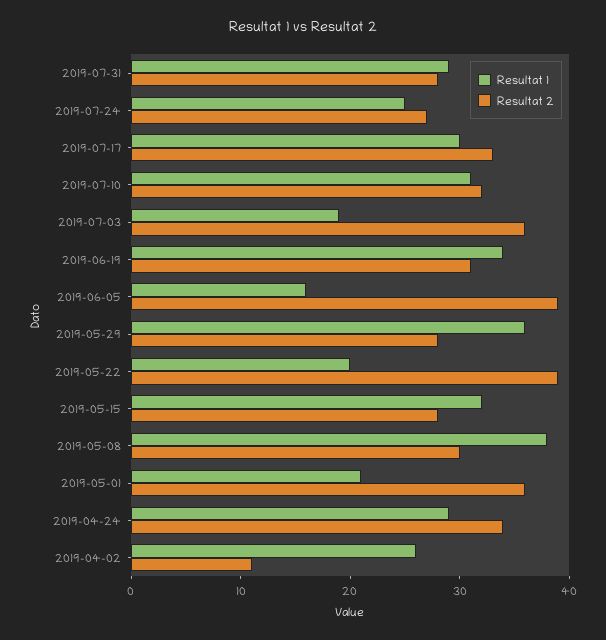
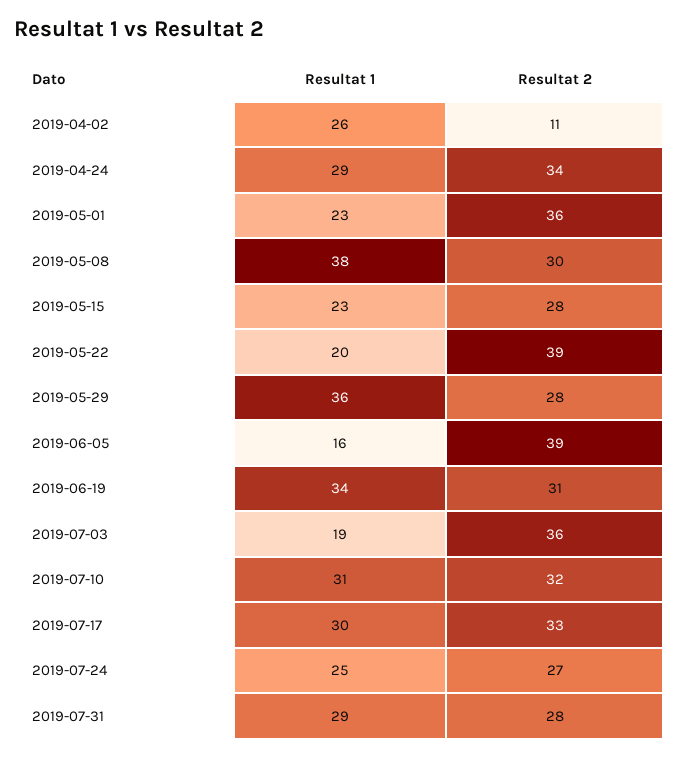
  {
    "Resultat 1": {
      "2019-07-31": 29,
      "2019-07-24": 25,
      "2019-07-17": 30,
      "2019-07-10": 31,
      "2019-07-03": 19,
      "2019-06-19": 34,
      "2019-06-05": 16,
      "2019-05-29": 36,
      "2019-05-22": 20,
-     "2019-05-15": 32,
+     "2019-05-15": 23,
      "2019-05-08": 38,
-     "2019-05-01": 21,
+     "2019-05-01": 23,
      "2019-04-24": 29,
      "2019-04-02": 26
    },
    "Resultat 2": {
      "2019-07-31": 28,
      "2019-07-24": 27,
      "2019-07-17": 33,
      "2019-07-10": 32,
      "2019-07-03": 36,
      "2019-06-19": 31,
      "2019-06-05": 39,
      "2019-05-29": 28,
      "2019-05-22": 39,
      "2019-05-15": 28,
      "2019-05-08": 30,
      "2019-05-01": 36,
      "2019-04-24": 34,
      "2019-04-02": 11
    }
  }

